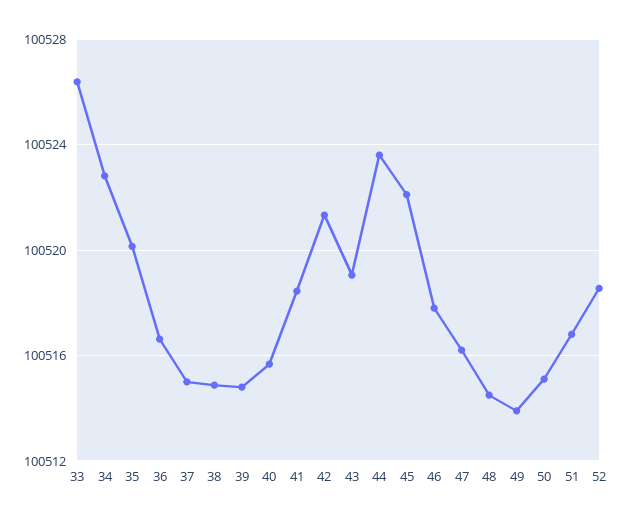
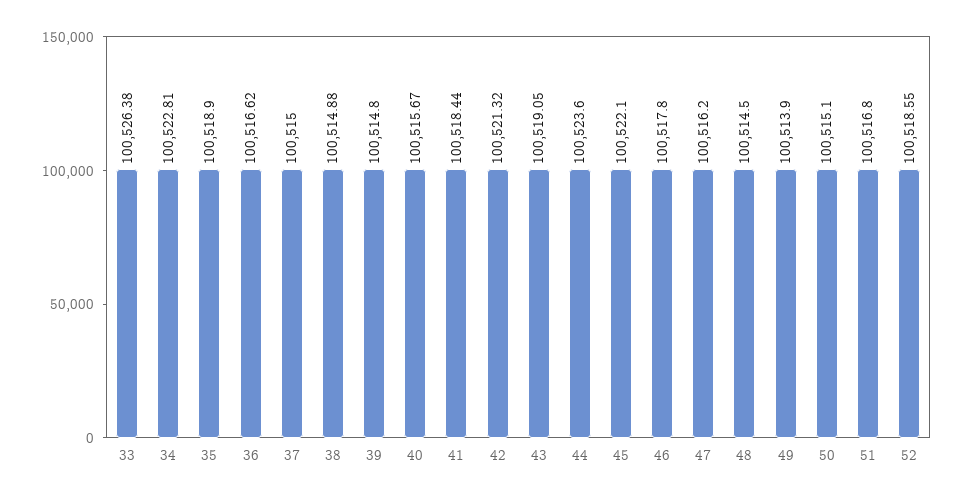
  {
    "33": 100526.38,
    "34": 100522.81,
-   "35": 100520,
+   "35": 100518.9,
    "36": 100516.62,
    "37": 100515,
    "38": 100514.88,
    "39": 100514.8,
    "40": 100515.67,
    "41": 100518.44,
    "42": 100521.32,
    "43": 100519.05,
    "44": 100523.6,
    "45": 100522.1,
    "46": 100517.8,
    "47": 100516.2,
    "48": 100514.5,
    "49": 100513.9,
    "50": 100515.1,
    "51": 100516.8,
    "52": 100518.55
  }

